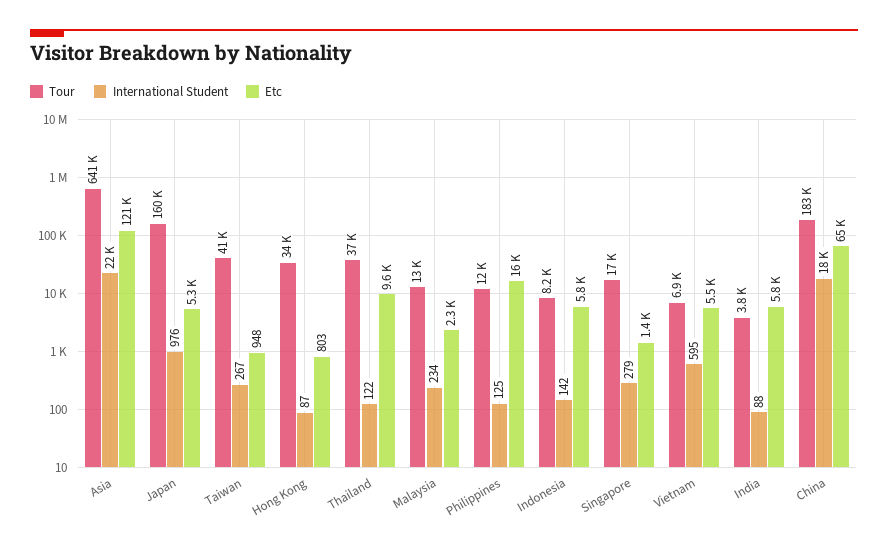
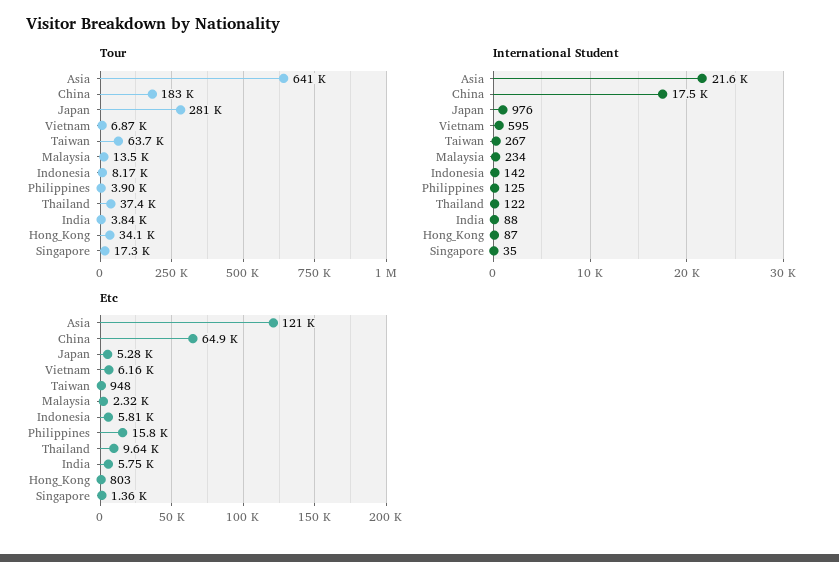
  {
    "Tour": {
      "Asia": 641000,
-     "Japan": 160000,
+     "Japan": 281000,
-     "Taiwan": 41000,
+     "Taiwan": 63700,
      "Hong Kong": 34100,
      "Thailand": 37400,
      "Malaysia": 13500,
-     "Philippines": 12000,
+     "Philippines": 3900,
      "Indonesia": 8170,
      "Singapore": 17300,
      "Vietnam": 6870,
      "India": 3840,
      "China": 183000
    },
    "International Student": {
      "Asia": 21600,
      "Japan": 976,
      "Taiwan": 267,
      "Hong Kong": 87,
      "Thailand": 122,
      "Malaysia": 234,
      "Philippines": 125,
      "Indonesia": 142,
-     "Singapore": 279,
+     "Singapore": 35,
      "Vietnam": 595,
      "India": 88,
      "China": 17500
    },
    "Etc": {
      "Asia": 121000,
      "Japan": 5280,
      "Taiwan": 948,
      "Hong Kong": 803,
      "Thailand": 9640,
      "Malaysia": 2320,
      "Philippines": 15800,
      "Indonesia": 5810,
      "Singapore": 1360,
-     "Vietnam": 5500,
+     "Vietnam": 6160,
      "India": 5750,
      "China": 64900
    }
  }

